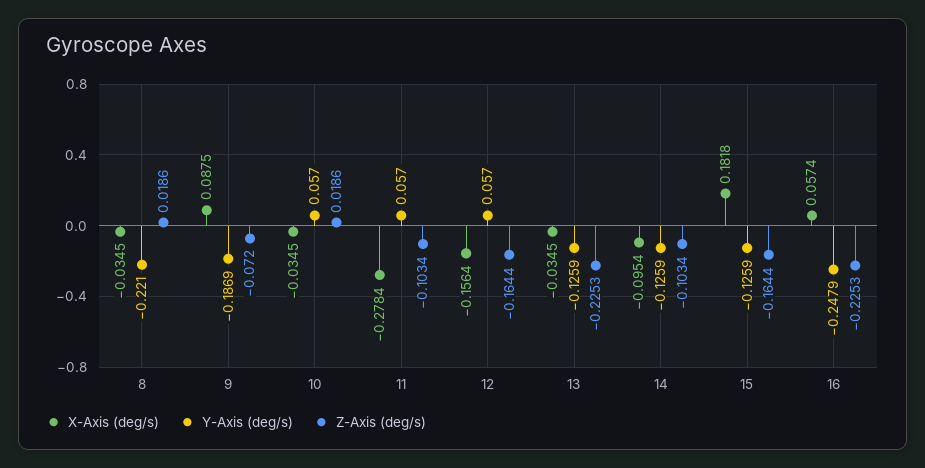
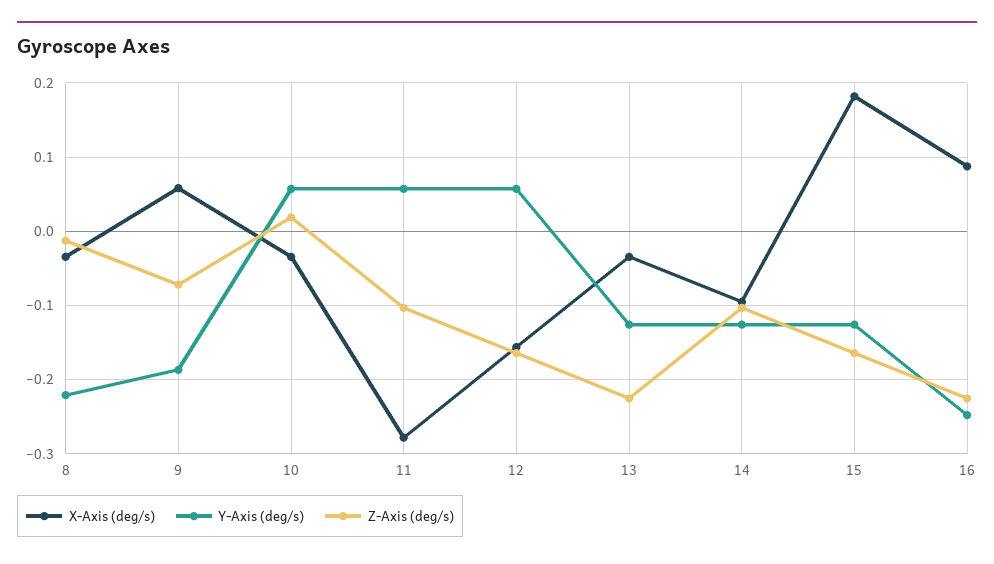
  {
    "X-Axis (deg/s)": {
      "8": -0.0345,
-     "9": 0.0875,
+     "9": 0.06,
      "10": -0.0345,
      "11": -0.2784,
      "12": -0.1564,
      "13": -0.0345,
      "14": -0.0954,
      "15": 0.1818,
-     "16": 0.0574
+     "16": 0.09
    },
    "Y-Axis (deg/s)": {
      "8": -0.221,
      "9": -0.1869,
      "10": 0.057,
      "11": 0.057,
      "12": 0.057,
      "13": -0.1259,
      "14": -0.1259,
      "15": -0.1259,
      "16": -0.2479
    },
    "Z-Axis (deg/s)": {
-     "8": 0.0186,
+     "8": -0.01,
      "9": -0.072,
      "10": 0.0186,
      "11": -0.1034,
      "12": -0.1644,
      "13": -0.2253,
      "14": -0.1034,
      "15": -0.1644,
      "16": -0.2253
    }
  }

